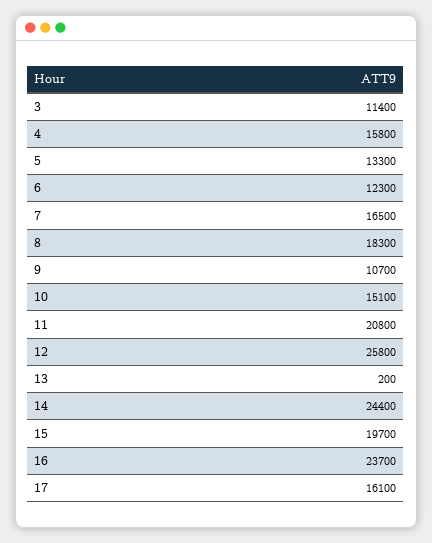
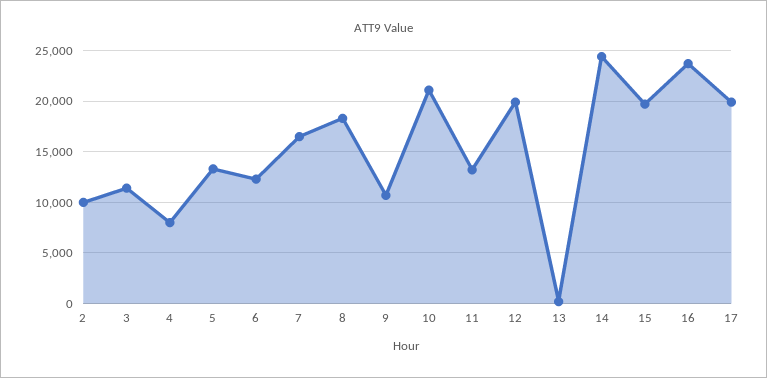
  {
    "3": 11400,
-   "4": 15800,
+   "4": 8000,
    "5": 13300,
    "6": 12300,
    "7": 16500,
    "8": 18300,
    "9": 10700,
-   "10": 15100,
+   "10": 21000,
-   "11": 20800,
+   "11": 13000,
-   "12": 25800,
+   "12": 20000,
    "13": 200,
    "14": 24400,
    "15": 19700,
    "16": 23700,
-   "17": 16100
+   "17": 20000,
+   "2": 10000
  }

